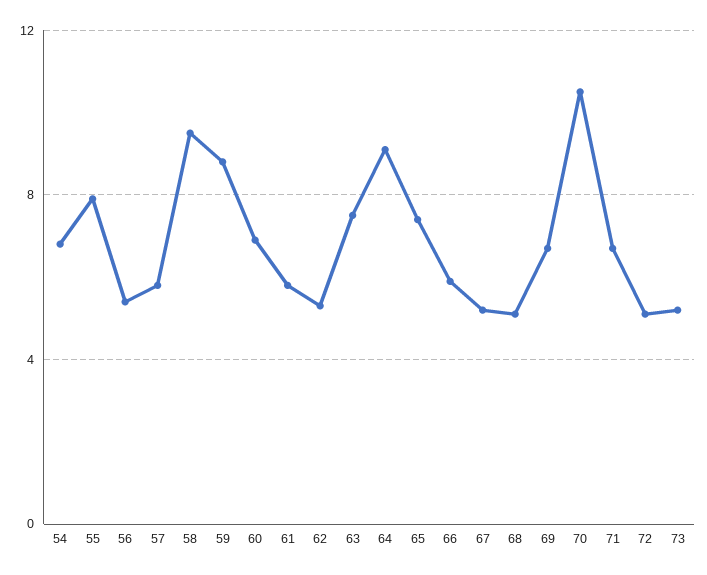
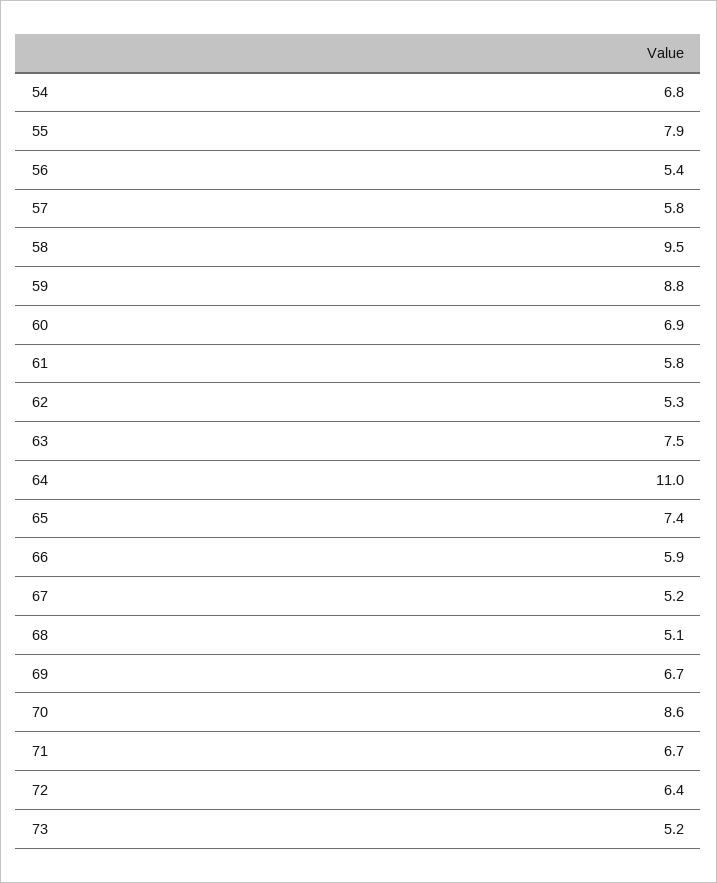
  {
    "54": 6.8,
    "55": 7.9,
    "56": 5.4,
    "57": 5.8,
    "58": 9.5,
    "59": 8.8,
    "60": 6.9,
    "61": 5.8,
    "62": 5.3,
    "63": 7.5,
-   "64": 9,
+   "64": 11,
    "65": 7.4,
    "66": 5.9,
    "67": 5.2,
    "68": 5.1,
    "69": 6.7,
-   "70": 10.5,
+   "70": 8.6,
    "71": 6.7,
-   "72": 5,
+   "72": 6.4,
    "73": 5.2
  }

